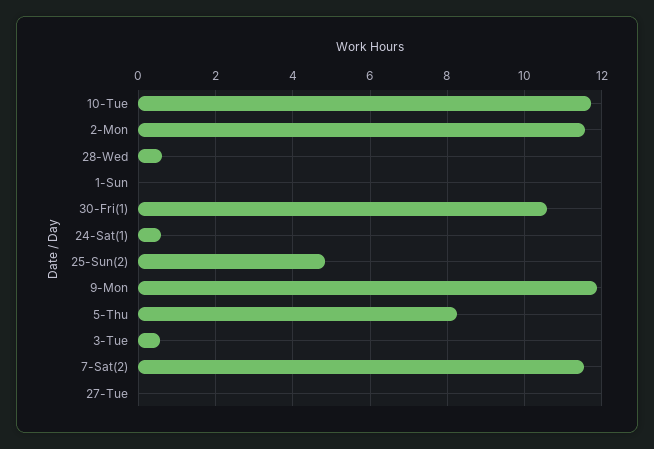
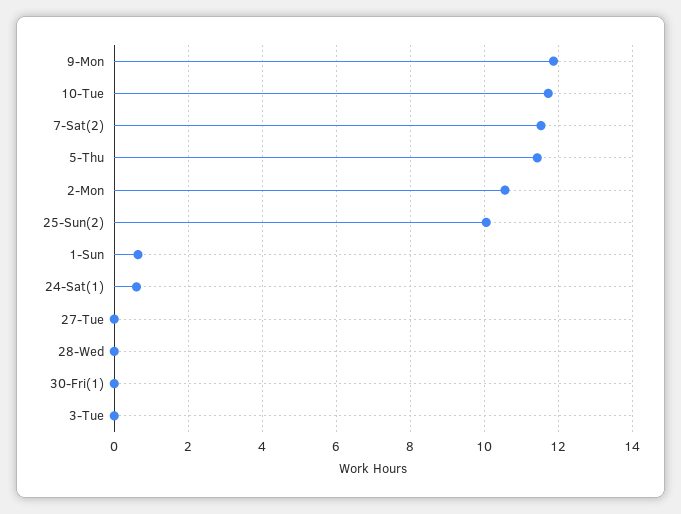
  {
    "10-Tue": 11.8,
-   "2-Mon": 11.6,
+   "2-Mon": 10.6,
-   "28-Wed": 0.6,
+   "28-Wed": 0,
-   "1-Sun": 0,
+   "1-Sun": 0.6,
-   "30-Fri(1)": 10.6,
+   "30-Fri(1)": 0,
    "24-Sat(1)": 0.6,
-   "25-Sun(2)": 4.8,
+   "25-Sun(2)": 10,
    "9-Mon": 11.8,
-   "5-Thu": 8.2,
+   "5-Thu": 11.4,
-   "3-Tue": 0.6,
+   "3-Tue": 0,
    "7-Sat(2)": 11.6,
    "27-Tue": 0
  }

